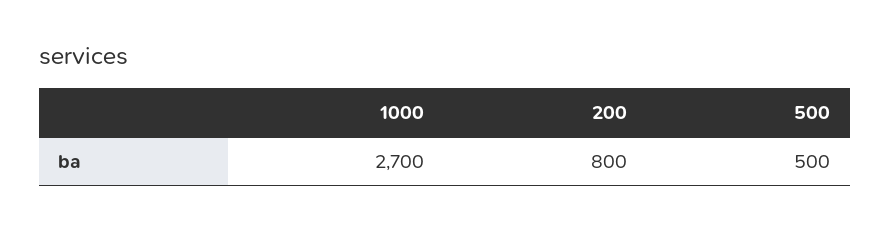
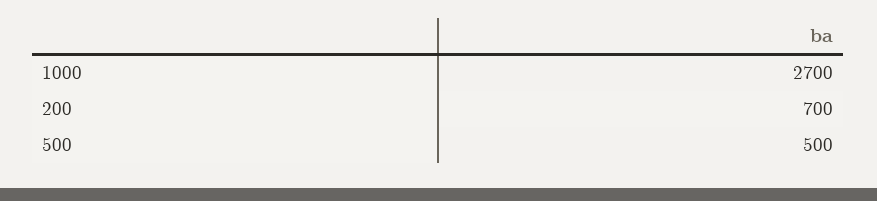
  {
    "1000": 2700,
-   "200": 800,
+   "200": 700,
    "500": 500
  }

